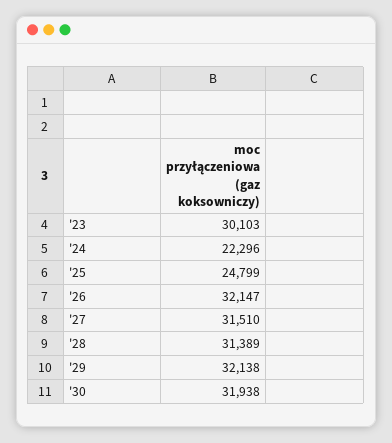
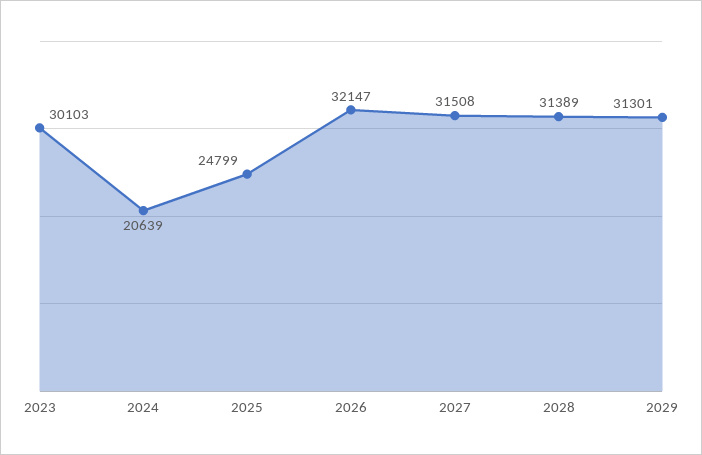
  {
    "'23": 30103,
-   "'24": 22296,
+   "'24": 20639,
    "'25": 24799,
    "'26": 32147,
-   "'27": 31510,
+   "'27": 31508,
    "'28": 31389,
-   "'29": 32138,
+   "'29": 31301
-   "'30": 31938
  }

